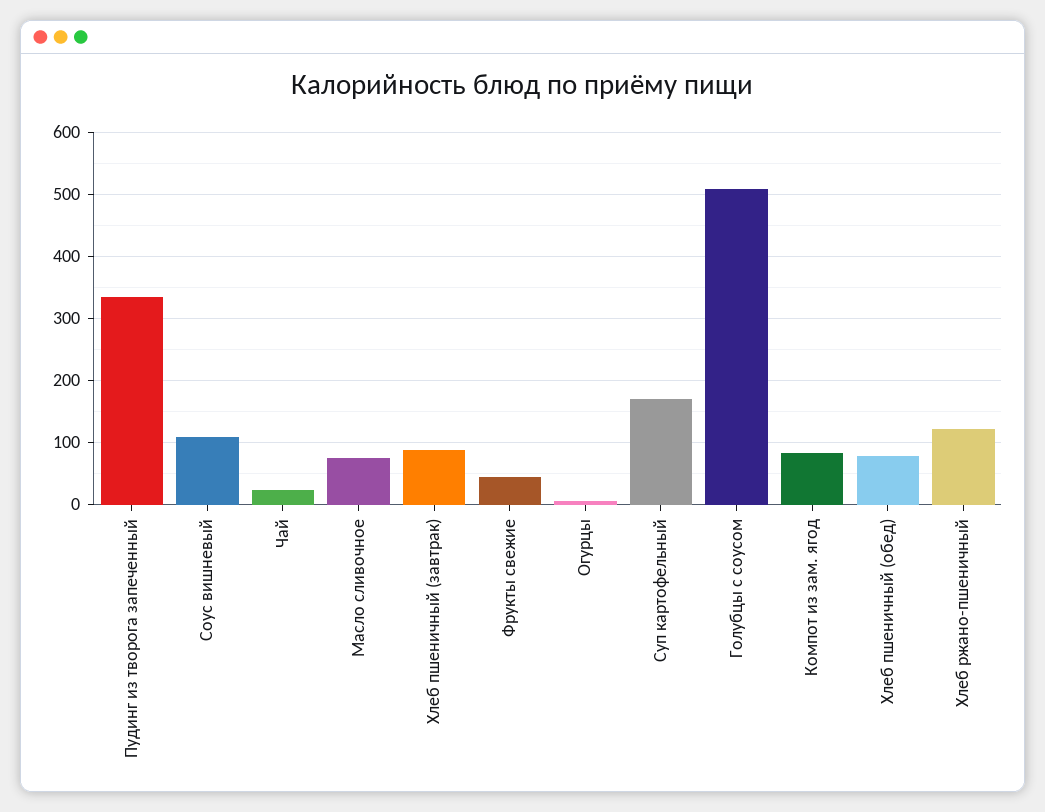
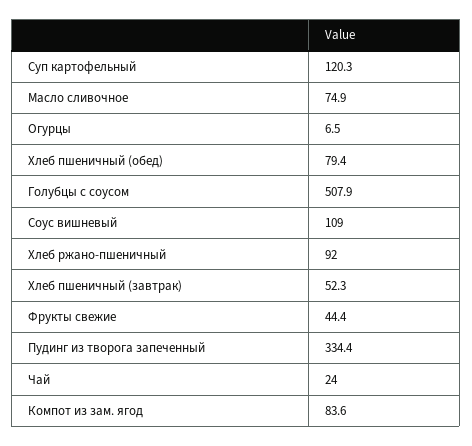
  {
    "Пудинг из творога запеченный": 334.4,
    "Соус вишневый": 109,
    "Чай": 24,
    "Масло сливочное": 74.9,
-   "Хлеб пшеничный (завтрак)": 90,
+   "Хлеб пшеничный (завтрак)": 52.3,
    "Фрукты свежие": 44.4,
    "Огурцы": 6.5,
-   "Суп картофельный": 170,
+   "Суп картофельный": 120.3,
    "Голубцы с соусом": 507.9,
    "Компот из зам. ягод": 83.6,
    "Хлеб пшеничный (обед)": 79.4,
-   "Хлеб ржано-пшеничный": 120
+   "Хлеб ржано-пшеничный": 92
  }

